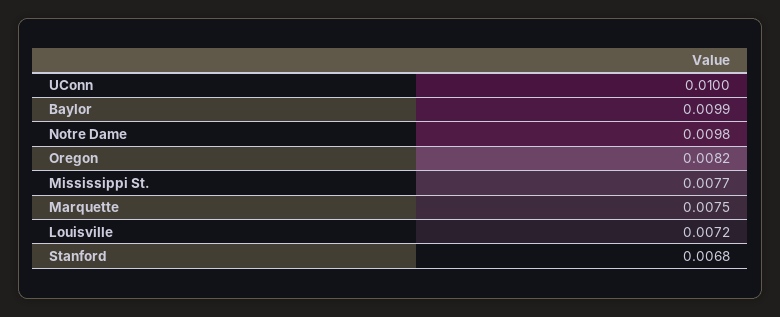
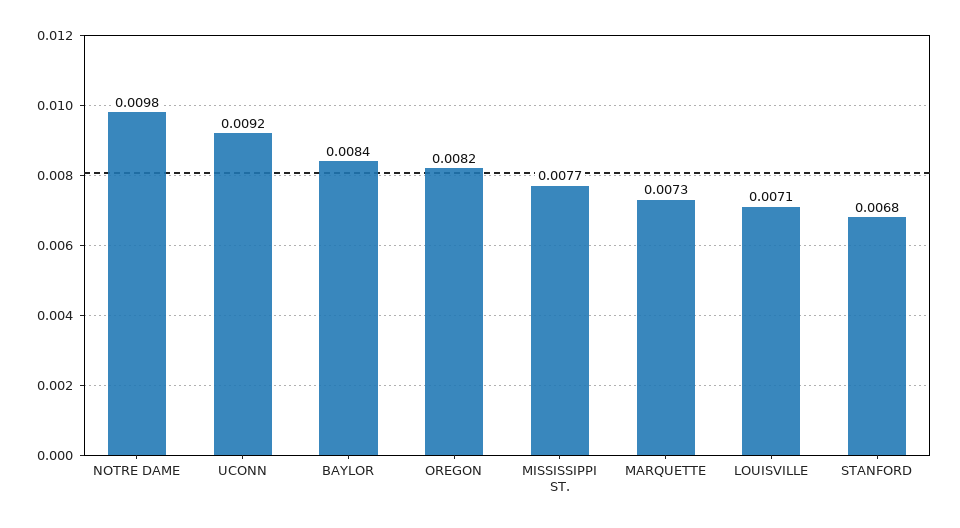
  {
-   "UConn": 0.01,
+   "UConn": 0.0092,
-   "Baylor": 0.0099,
+   "Baylor": 0.0084,
    "Notre Dame": 0.0098,
    "Oregon": 0.0082,
    "Mississippi St.": 0.0077,
-   "Marquette": 0.0075,
+   "Marquette": 0.0073,
-   "Louisville": 0.0072,
+   "Louisville": 0.0071,
    "Stanford": 0.0068
  }

